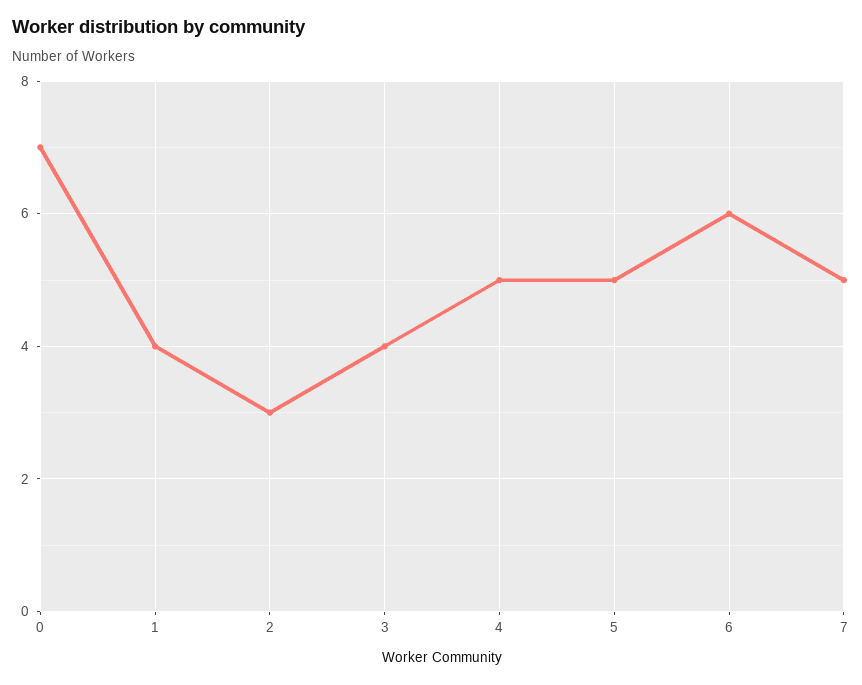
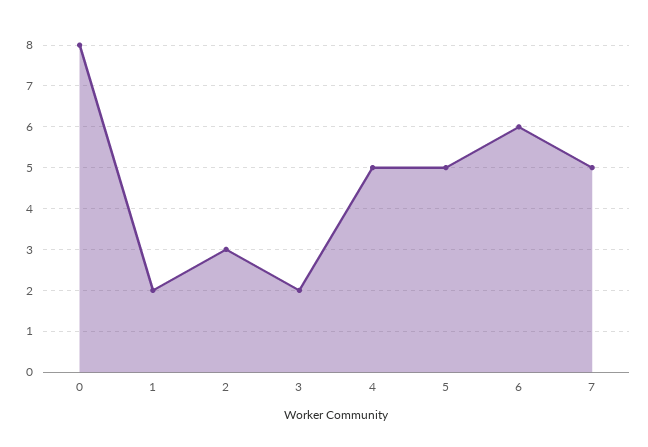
  {
-   "0": 7,
+   "0": 8,
-   "1": 4,
+   "1": 2,
    "2": 3,
-   "3": 4,
+   "3": 2,
    "4": 5,
    "5": 5,
    "6": 6,
    "7": 5
  }

